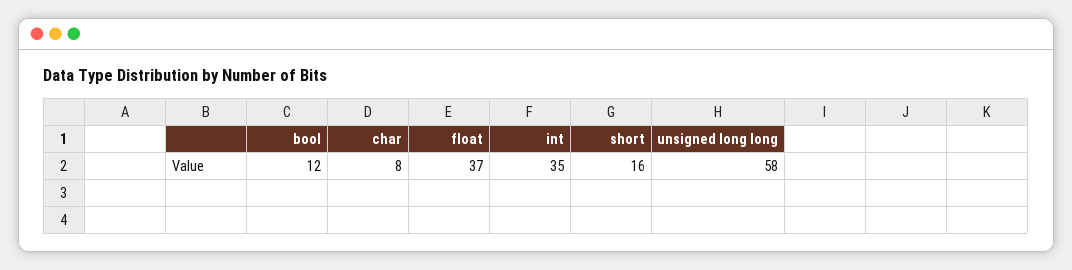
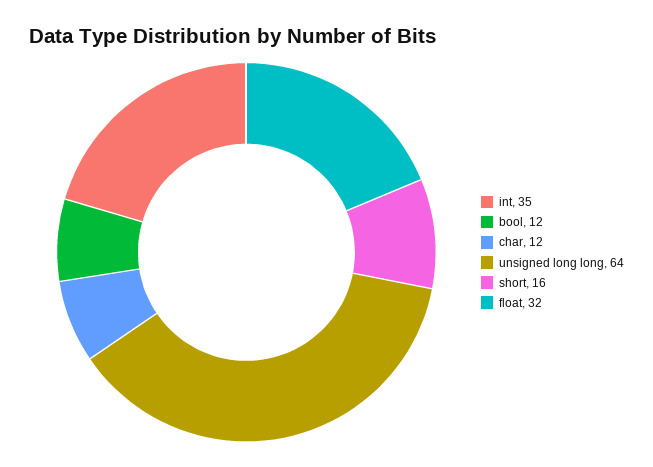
  {
    "bool": 12,
-   "char": 8,
+   "char": 12,
-   "float": 37,
+   "float": 32,
    "int": 35,
    "short": 16,
-   "unsigned long long": 58
+   "unsigned long long": 64
  }

